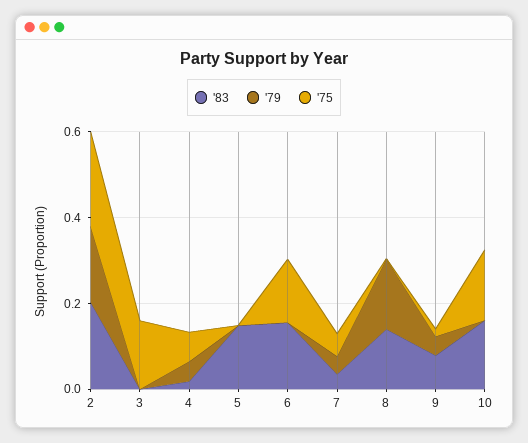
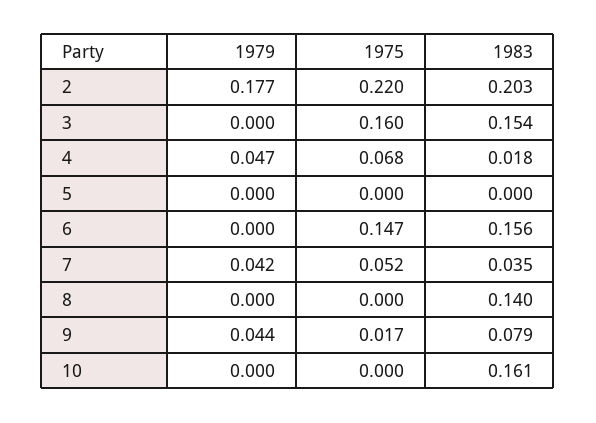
  {
    "'83": {
      "2": 0.203,
-     "3": 0,
+     "3": 0.154,
      "4": 0.018,
-     "5": 0.15,
+     "5": 0,
      "6": 0.156,
      "7": 0.035,
      "8": 0.14,
      "9": 0.079,
      "10": 0.161
    },
    "'79": {
      "2": 0.177,
      "3": 0,
      "4": 0.047,
      "5": 0,
      "6": 0,
      "7": 0.042,
-     "8": 0.15,
+     "8": 0,
      "9": 0.044,
      "10": 0
    },
    "'75": {
      "2": 0.22,
      "3": 0.16,
      "4": 0.068,
      "5": 0,
      "6": 0.147,
      "7": 0.052,
      "8": 0,
      "9": 0.017,
-     "10": 0.15
+     "10": 0
    }
  }

